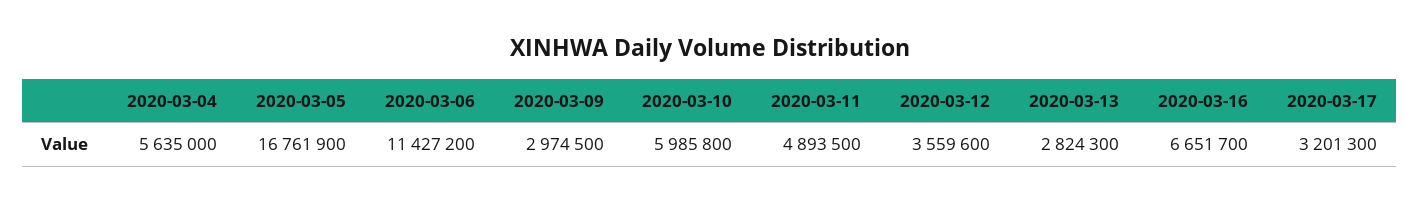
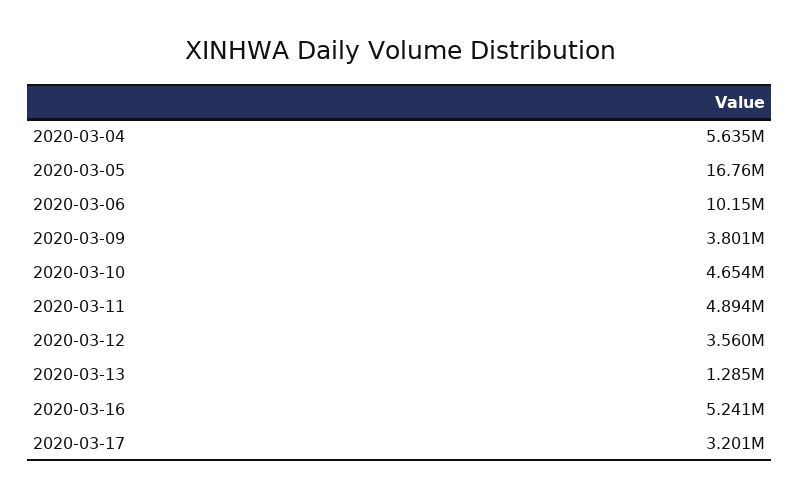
  {
    "2020-03-04": 5635000,
    "2020-03-05": 16761900,
-   "2020-03-06": 11427200,
+   "2020-03-06": 10150000,
-   "2020-03-09": 2974500,
+   "2020-03-09": 3801000,
-   "2020-03-10": 5985800,
+   "2020-03-10": 4654000,
    "2020-03-11": 4893500,
    "2020-03-12": 3559600,
-   "2020-03-13": 2824300,
+   "2020-03-13": 1285000,
-   "2020-03-16": 6651700,
+   "2020-03-16": 5241000,
    "2020-03-17": 3201300
  }

